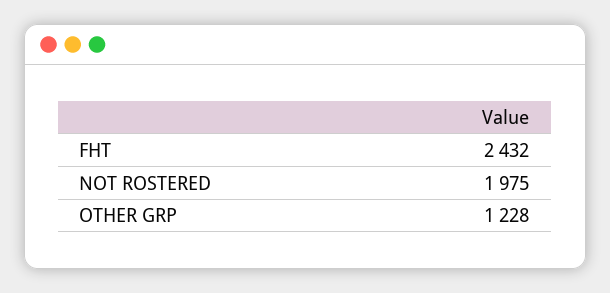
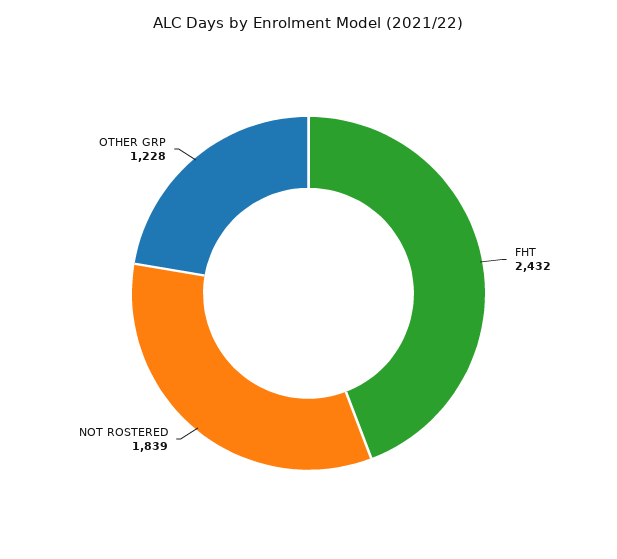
  {
    "FHT": 2432,
-   "NOT ROSTERED": 1975,
+   "NOT ROSTERED": 1839,
    "OTHER GRP": 1228
  }

